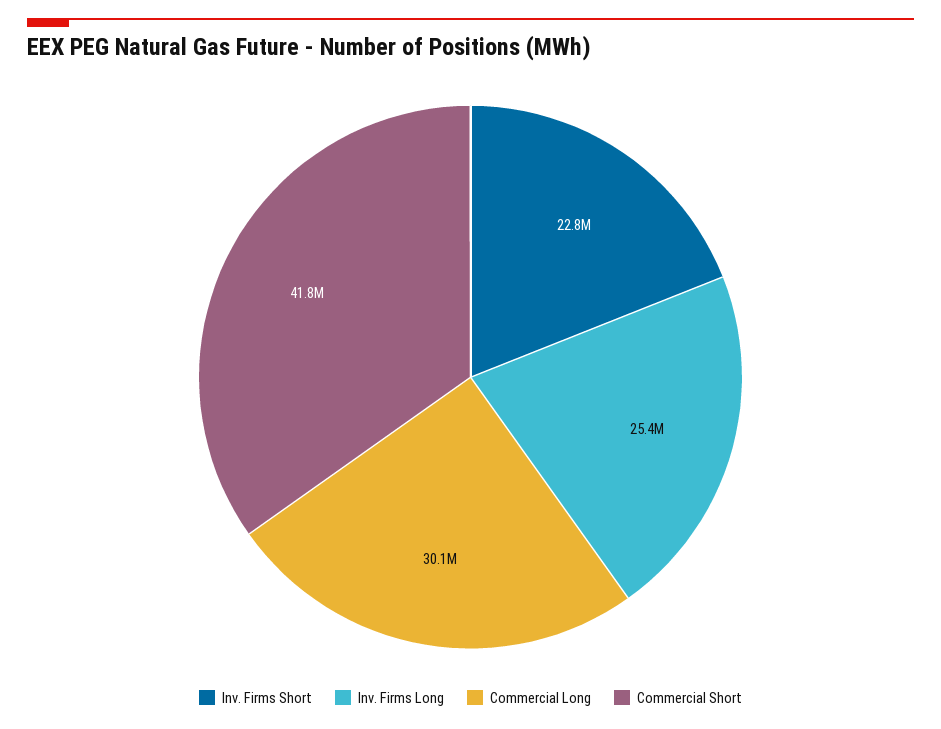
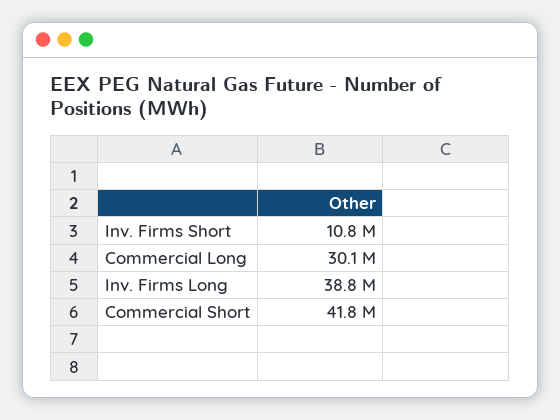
  {
-   "Inv. Firms Short": 22800000,
+   "Inv. Firms Short": 10800000,
-   "Inv. Firms Long": 25400000,
+   "Inv. Firms Long": 38800000,
    "Commercial Long": 30100000,
    "Commercial Short": 41800000
  }

